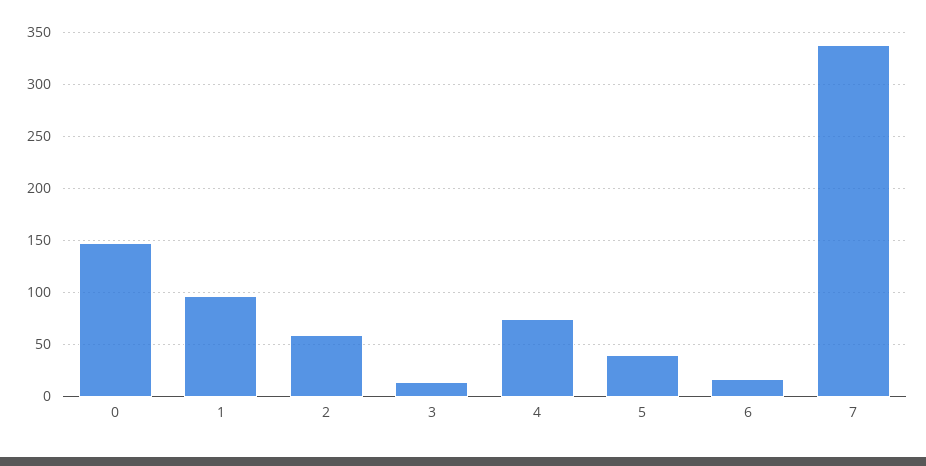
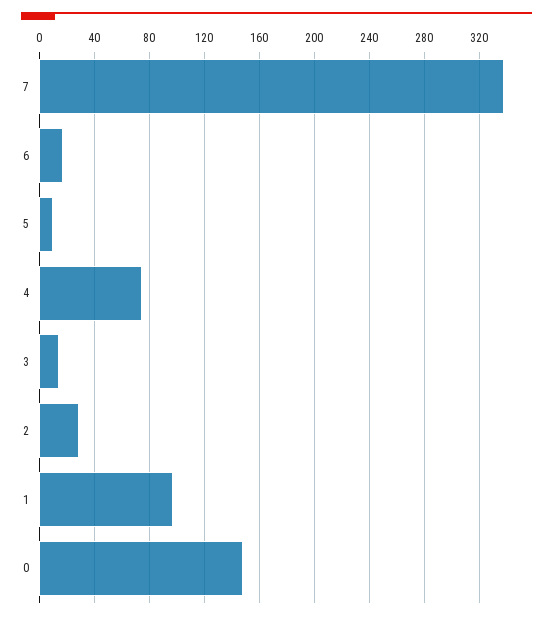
  {
    "0": 150,
    "1": 95,
-   "2": 60,
+   "2": 30,
    "3": 15,
    "4": 75,
-   "5": 40,
+   "5": 10,
    "6": 15,
    "7": 340
  }

